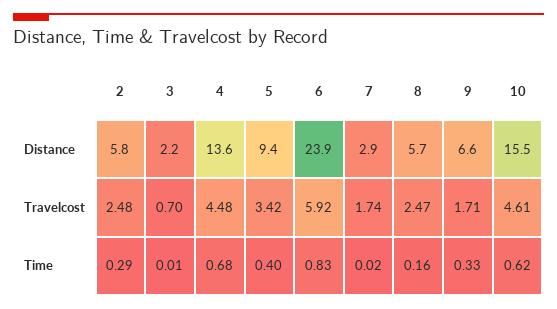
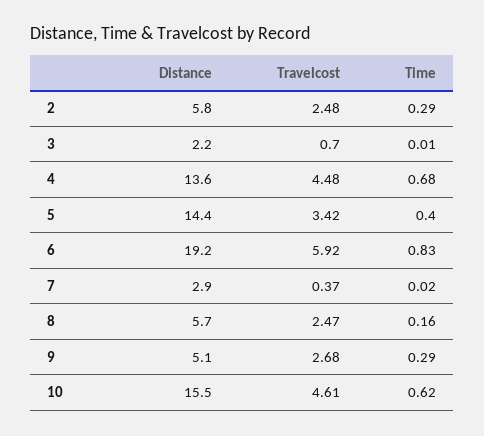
  {
    "2": {
      "Distance": 5.8,
      "Travelcost": 2.48,
      "Time": 0.29
    },
    "3": {
      "Distance": 2.2,
      "Travelcost": 0.7,
      "Time": 0.01
    },
    "4": {
      "Distance": 13.6,
      "Travelcost": 4.48,
      "Time": 0.68
    },
    "5": {
-     "Distance": 9.4,
+     "Distance": 14.4,
      "Travelcost": 3.42,
      "Time": 0.4
    },
    "6": {
-     "Distance": 23.9,
+     "Distance": 19.2,
      "Travelcost": 5.92,
      "Time": 0.83
    },
    "7": {
      "Distance": 2.9,
-     "Travelcost": 1.74,
+     "Travelcost": 0.37,
      "Time": 0.02
    },
    "8": {
      "Distance": 5.7,
      "Travelcost": 2.47,
      "Time": 0.16
    },
    "9": {
-     "Distance": 6.6,
+     "Distance": 5.1,
-     "Travelcost": 1.71,
+     "Travelcost": 2.68,
-     "Time": 0.33
+     "Time": 0.29
    },
    "10": {
      "Distance": 15.5,
      "Travelcost": 4.61,
      "Time": 0.62
    }
  }

